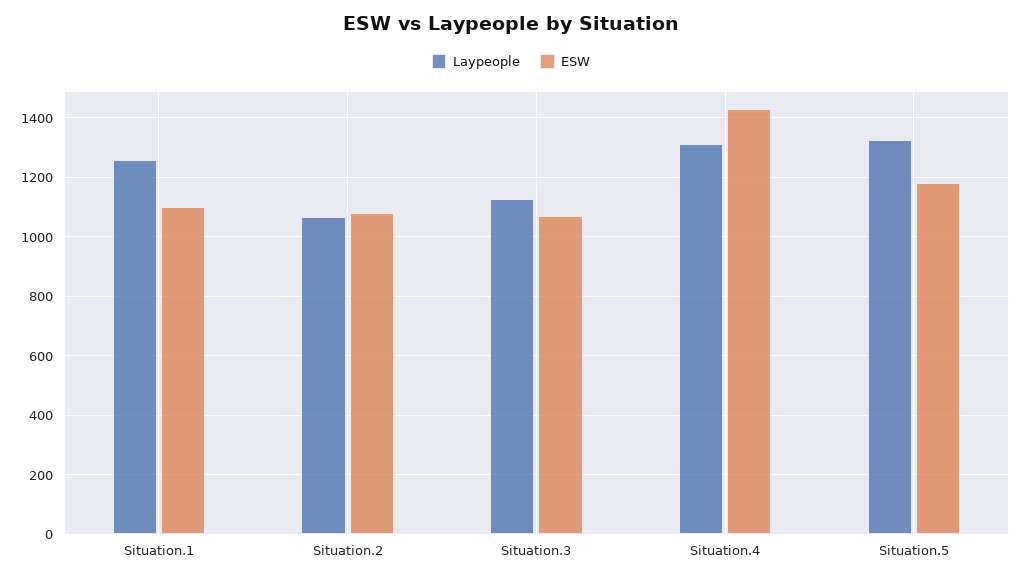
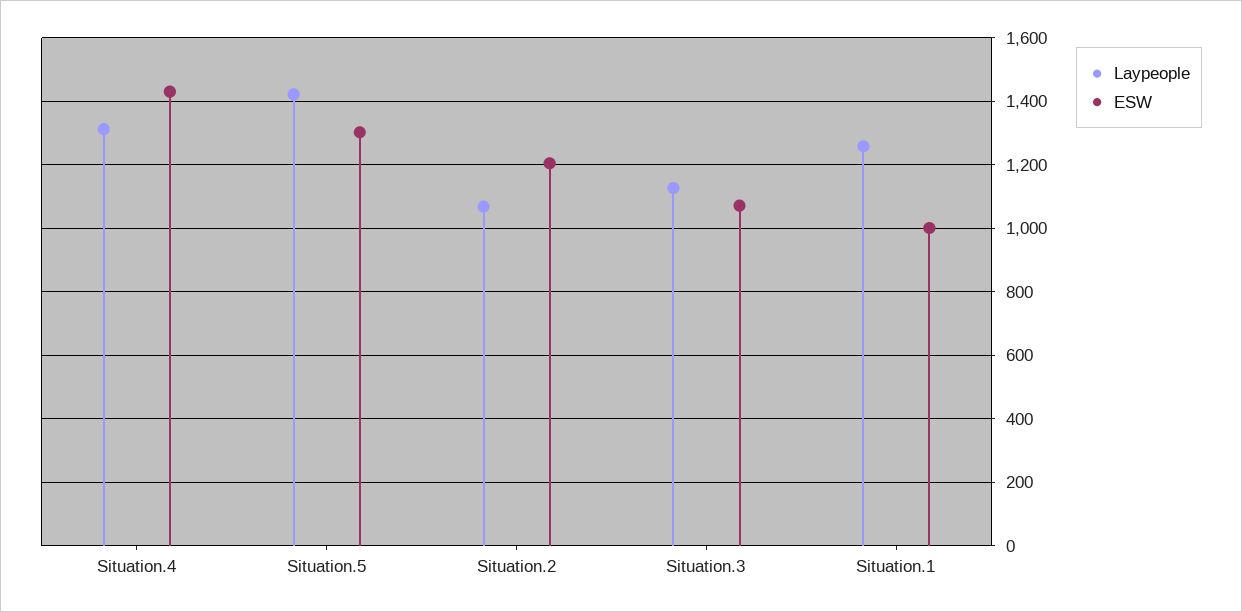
  {
    "Laypeople": {
      "Situation.1": 1260,
      "Situation.2": 1060,
      "Situation.3": 1120,
      "Situation.4": 1320,
-     "Situation.5": 1325
+     "Situation.5": 1420
    },
    "ESW": {
-     "Situation.1": 1100,
+     "Situation.1": 1000,
-     "Situation.2": 1075,
+     "Situation.2": 1200,
      "Situation.3": 1080,
      "Situation.4": 1440,
-     "Situation.5": 1175
+     "Situation.5": 1300
    }
  }

